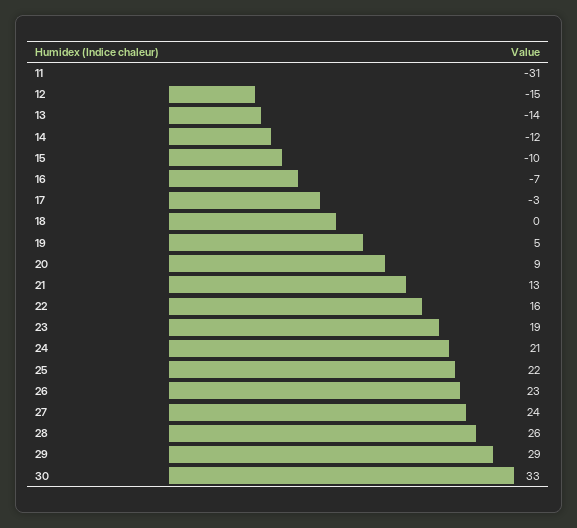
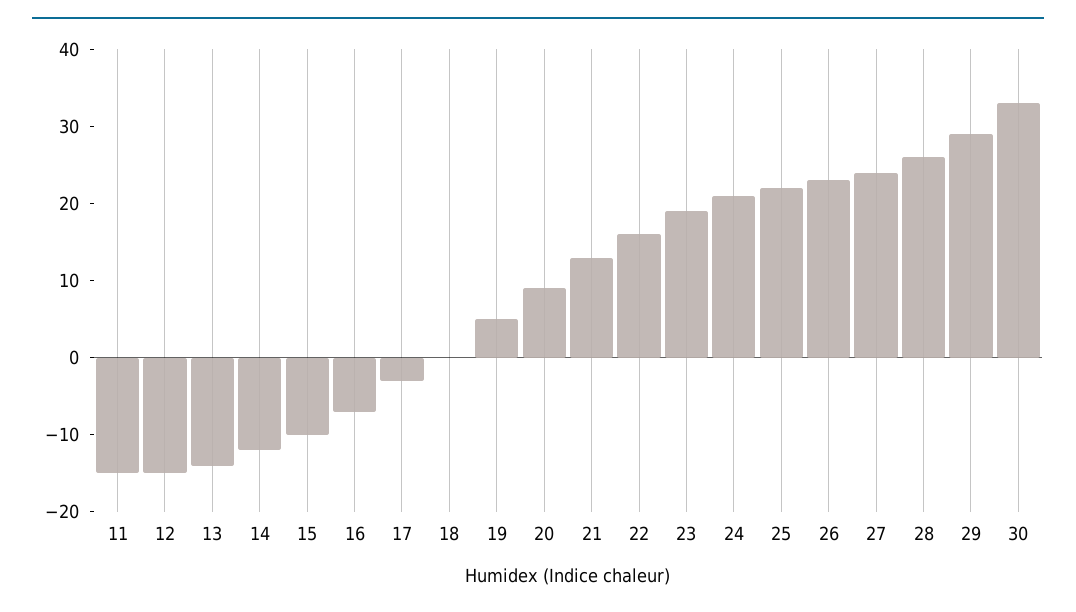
  {
-   "11": -31,
+   "11": -15,
    "12": -15,
    "13": -14,
    "14": -12,
    "15": -10,
    "16": -7,
    "17": -3,
    "18": 0,
    "19": 5,
    "20": 9,
    "21": 13,
    "22": 16,
    "23": 19,
    "24": 21,
    "25": 22,
    "26": 23,
    "27": 24,
    "28": 26,
    "29": 29,
    "30": 33
  }

